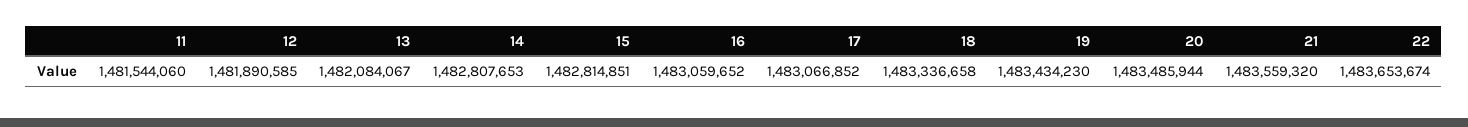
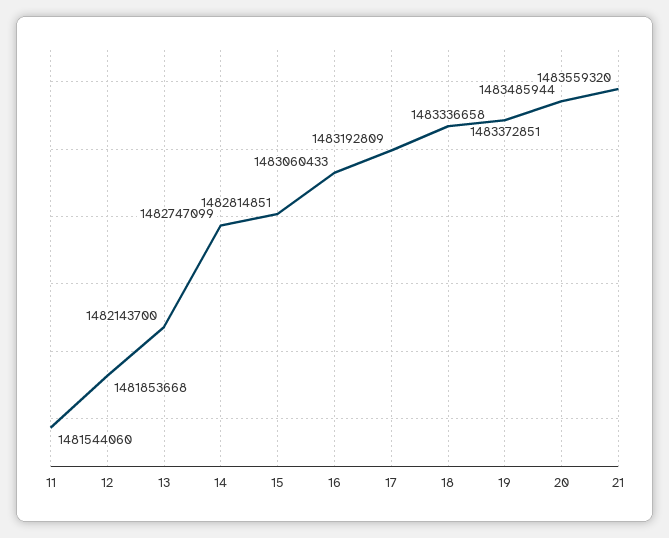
  {
    "11": 1481544060,
-   "12": 1481890585,
+   "12": 1481853668,
-   "13": 1482084067,
+   "13": 1482143700,
-   "14": 1482807653,
+   "14": 1482747099,
    "15": 1482814851,
-   "16": 1483059652,
+   "16": 1483060433,
-   "17": 1483066852,
+   "17": 1483192809,
    "18": 1483336658,
-   "19": 1483434230,
+   "19": 1483372851,
    "20": 1483485944,
-   "21": 1483559320,
+   "21": 1483559320
-   "22": 1483653674
  }

